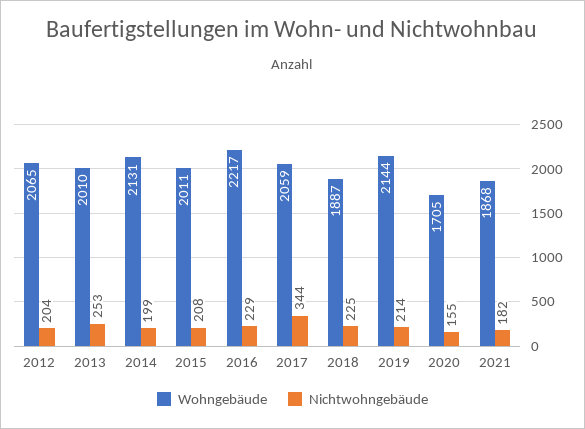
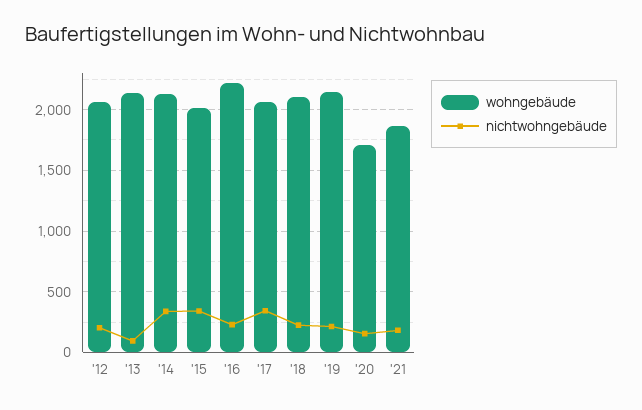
  {
    "Wohngebäude": {
      "2012": 2065,
-     "2013": 2010,
+     "2013": 2150,
      "2014": 2131,
      "2015": 2011,
      "2016": 2217,
      "2017": 2059,
-     "2018": 1887,
+     "2018": 2100,
      "2019": 2144,
      "2020": 1705,
      "2021": 1868
    },
    "Nichtwohngebäude": {
      "2012": 204,
-     "2013": 253,
+     "2013": 100,
-     "2014": 199,
+     "2014": 350,
-     "2015": 208,
+     "2015": 350,
      "2016": 229,
      "2017": 344,
      "2018": 225,
      "2019": 214,
      "2020": 155,
      "2021": 182
    }
  }

